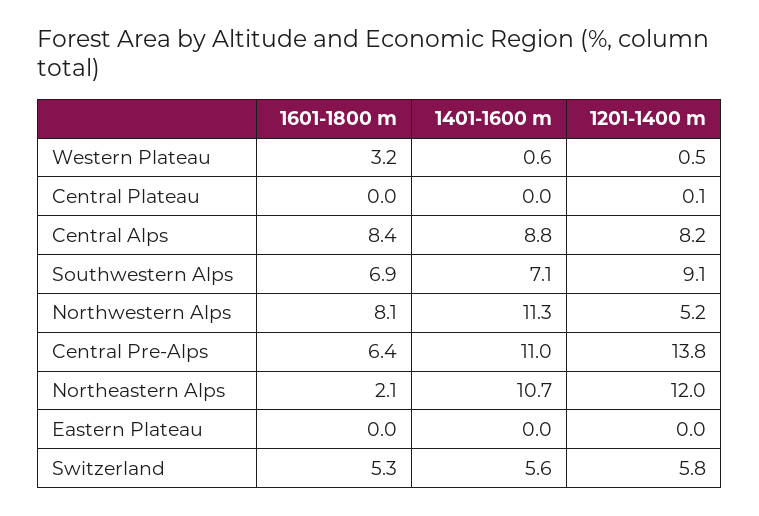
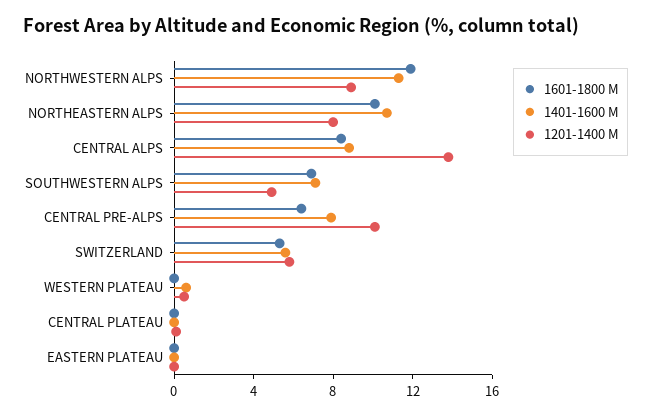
  {
    "1601-1800 m": {
-     "Western Plateau": 3.2,
+     "Western Plateau": 0,
      "Central Plateau": 0,
      "Central Alps": 8.4,
      "Southwestern Alps": 6.9,
-     "Northwestern Alps": 8.1,
+     "Northwestern Alps": 12,
      "Central Pre-Alps": 6.4,
-     "Northeastern Alps": 2.1,
+     "Northeastern Alps": 10,
      "Eastern Plateau": 0,
      "Switzerland": 5.3
    },
    "1401-1600 m": {
      "Western Plateau": 0.6,
      "Central Plateau": 0,
      "Central Alps": 8.8,
      "Southwestern Alps": 7.1,
      "Northwestern Alps": 11.3,
-     "Central Pre-Alps": 11,
+     "Central Pre-Alps": 8,
      "Northeastern Alps": 10.7,
      "Eastern Plateau": 0,
      "Switzerland": 5.6
    },
    "1201-1400 m": {
      "Western Plateau": 0.5,
      "Central Plateau": 0.1,
-     "Central Alps": 8.2,
+     "Central Alps": 14,
-     "Southwestern Alps": 9.1,
+     "Southwestern Alps": 5,
-     "Northwestern Alps": 5.2,
+     "Northwestern Alps": 9,
-     "Central Pre-Alps": 13.8,
+     "Central Pre-Alps": 10,
-     "Northeastern Alps": 12,
+     "Northeastern Alps": 8,
      "Eastern Plateau": 0,
      "Switzerland": 5.8
    }
  }

